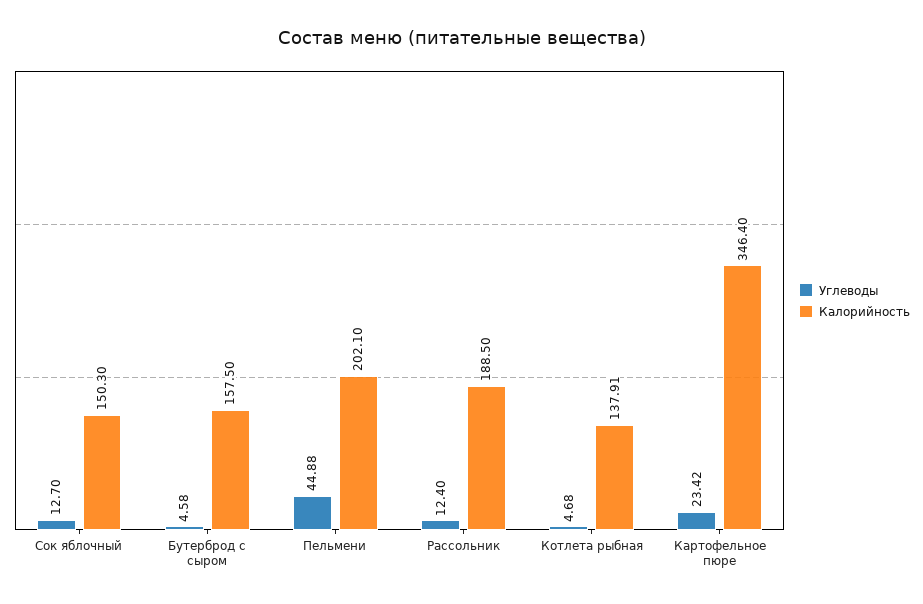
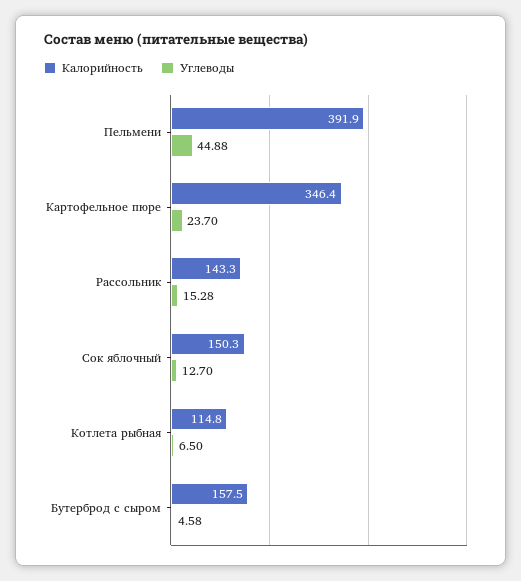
  {
    "Углеводы": {
      "Сок яблочный": 12.7,
      "Бутерброд с сыром": 4.58,
      "Пельмени": 44.88,
-     "Рассольник": 12.4,
+     "Рассольник": 15.28,
-     "Котлета рыбная": 4.68,
+     "Котлета рыбная": 6.5,
-     "Картофельное пюре": 23.42
+     "Картофельное пюре": 23.7
    },
    "Калорийность": {
      "Сок яблочный": 150.3,
      "Бутерброд с сыром": 157.5,
-     "Пельмени": 202.1,
+     "Пельмени": 391.9,
-     "Рассольник": 188.5,
+     "Рассольник": 143.3,
-     "Котлета рыбная": 137.91,
+     "Котлета рыбная": 114.8,
      "Картофельное пюре": 346.4
    }
  }

